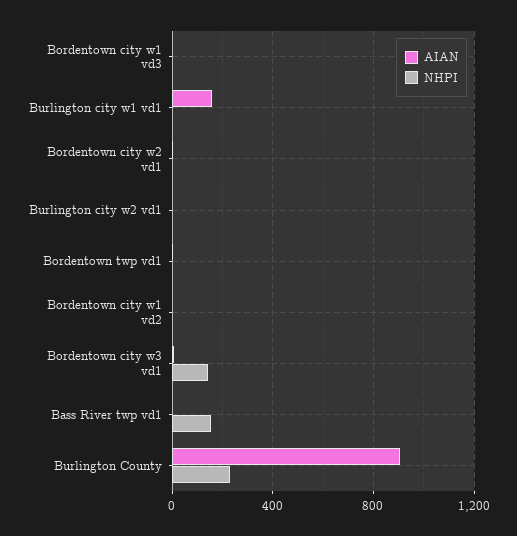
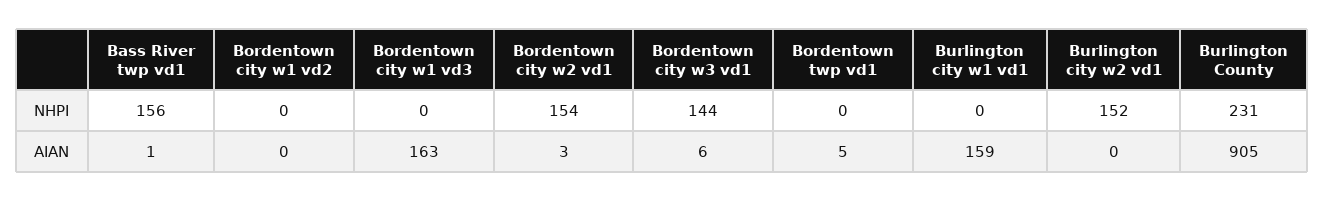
  {
    "AIAN": {
-     "Bordentown city w1 vd3": 0,
+     "Bordentown city w1 vd3": 163,
      "Burlington city w1 vd1": 159,
      "Bordentown city w2 vd1": 3,
      "Burlington city w2 vd1": 0,
      "Bordentown twp vd1": 5,
      "Bordentown city w1 vd2": 0,
      "Bordentown city w3 vd1": 6,
      "Bass River twp vd1": 1,
      "Burlington County": 905
    },
    "NHPI": {
      "Bordentown city w1 vd3": 0,
      "Burlington city w1 vd1": 0,
-     "Bordentown city w2 vd1": 0,
+     "Bordentown city w2 vd1": 154,
-     "Burlington city w2 vd1": 0,
+     "Burlington city w2 vd1": 152,
      "Bordentown twp vd1": 0,
      "Bordentown city w1 vd2": 0,
      "Bordentown city w3 vd1": 144,
      "Bass River twp vd1": 156,
      "Burlington County": 231
    }
  }

